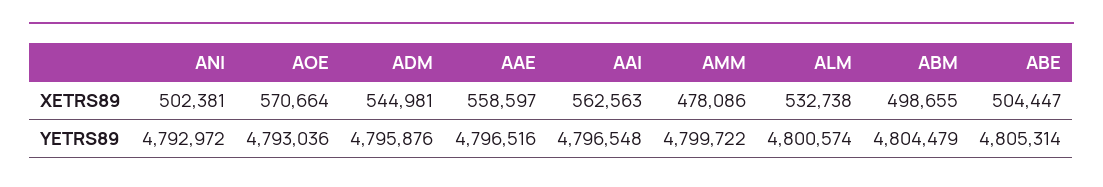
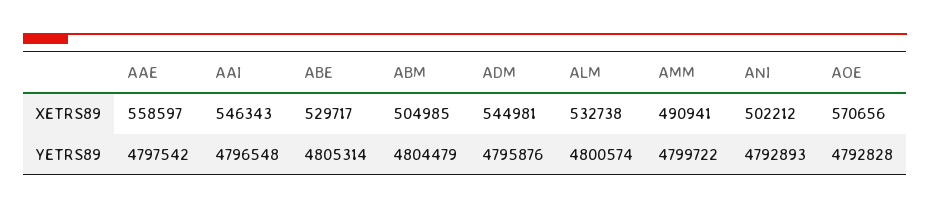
  {
    "ANI": {
-     "XETRS89": 502381,
+     "XETRS89": 502212,
-     "YETRS89": 4792972
+     "YETRS89": 4792893
    },
    "AOE": {
-     "XETRS89": 570664,
+     "XETRS89": 570656,
-     "YETRS89": 4793036
+     "YETRS89": 4792828
    },
    "ADM": {
      "XETRS89": 544981,
      "YETRS89": 4795876
    },
    "AAE": {
      "XETRS89": 558597,
-     "YETRS89": 4796516
+     "YETRS89": 4797542
    },
    "AAI": {
-     "XETRS89": 562563,
+     "XETRS89": 546343,
      "YETRS89": 4796548
    },
    "AMM": {
-     "XETRS89": 478086,
+     "XETRS89": 490941,
      "YETRS89": 4799722
    },
    "ALM": {
      "XETRS89": 532738,
      "YETRS89": 4800574
    },
    "ABM": {
-     "XETRS89": 498655,
+     "XETRS89": 504985,
      "YETRS89": 4804479
    },
    "ABE": {
-     "XETRS89": 504447,
+     "XETRS89": 529717,
      "YETRS89": 4805314
    }
  }

